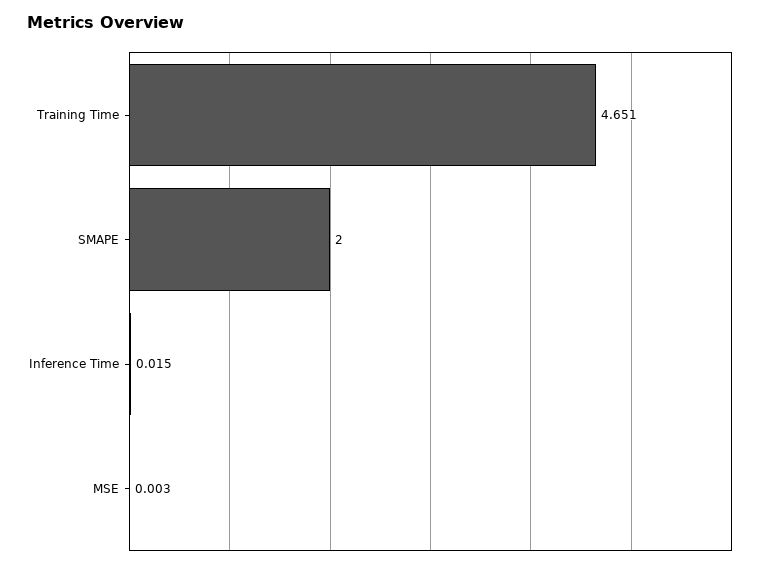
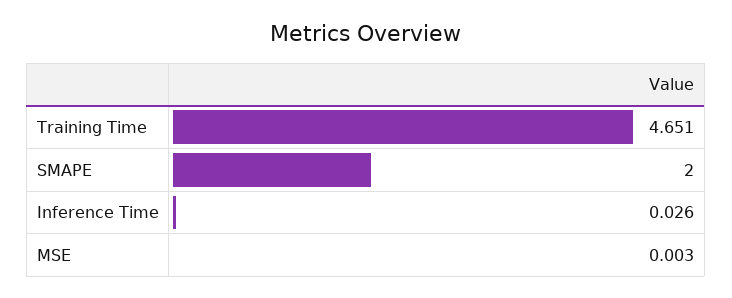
  {
    "Training Time": 4.651,
    "SMAPE": 2,
-   "Inference Time": 0.015,
+   "Inference Time": 0.026,
    "MSE": 0.003
  }

